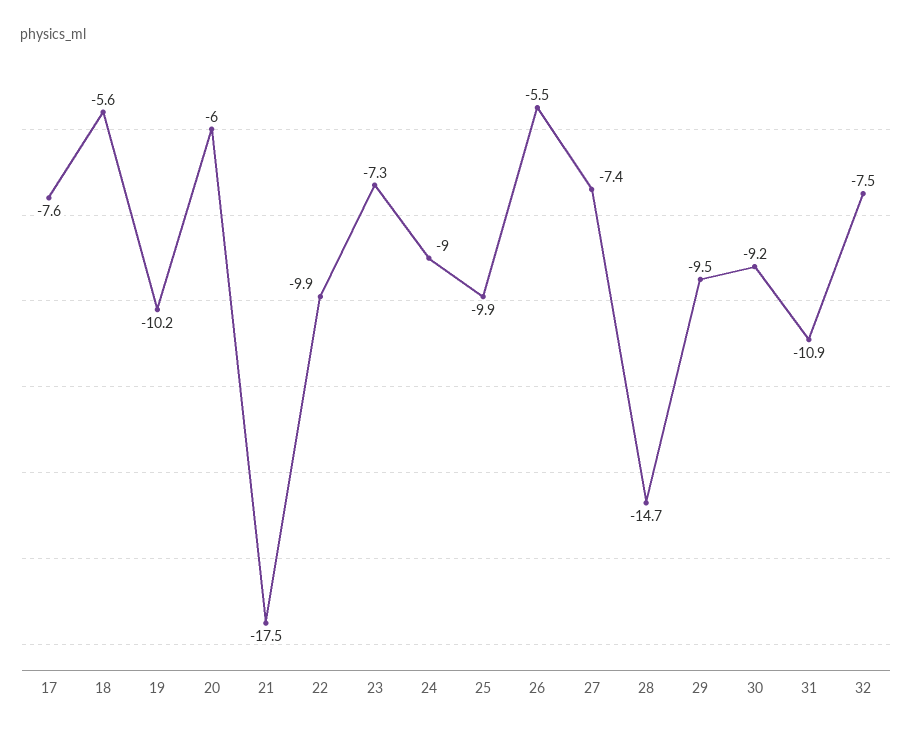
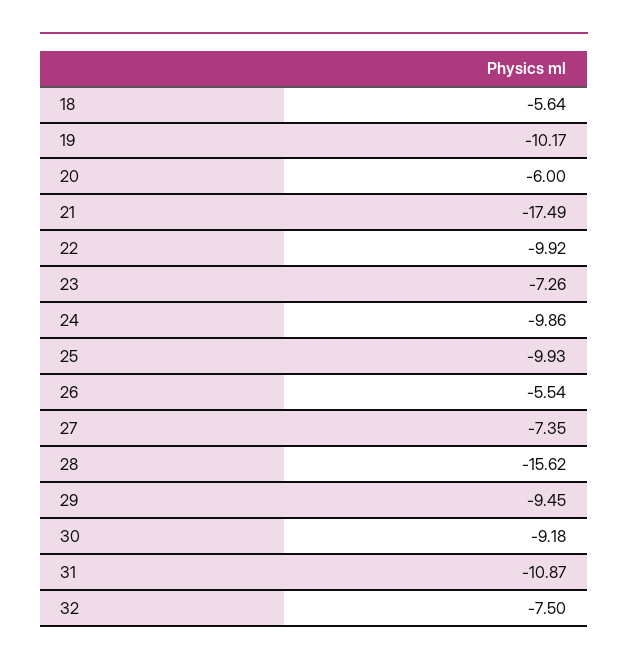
  {
-   "17": -7.6,
    "18": -5.64,
    "19": -10.17,
    "20": -6,
    "21": -17.49,
    "22": -9.92,
    "23": -7.26,
-   "24": -9,
+   "24": -9.86,
    "25": -9.93,
    "26": -5.54,
    "27": -7.35,
-   "28": -14.7,
+   "28": -15.62,
    "29": -9.45,
    "30": -9.18,
    "31": -10.87,
    "32": -7.5
  }

